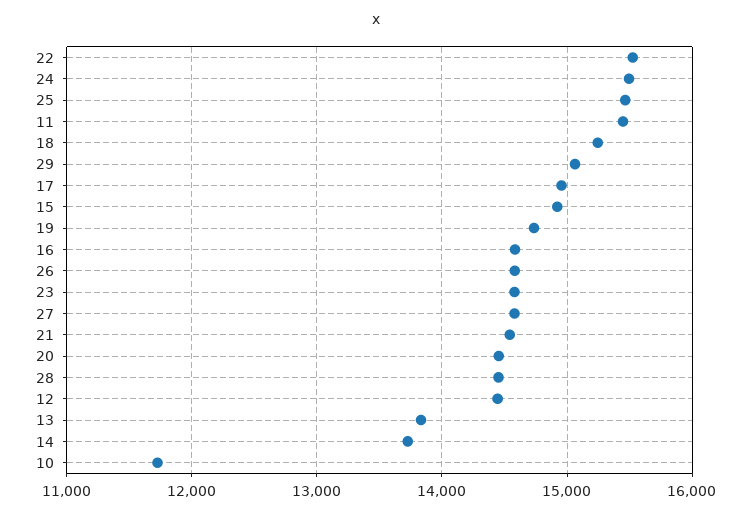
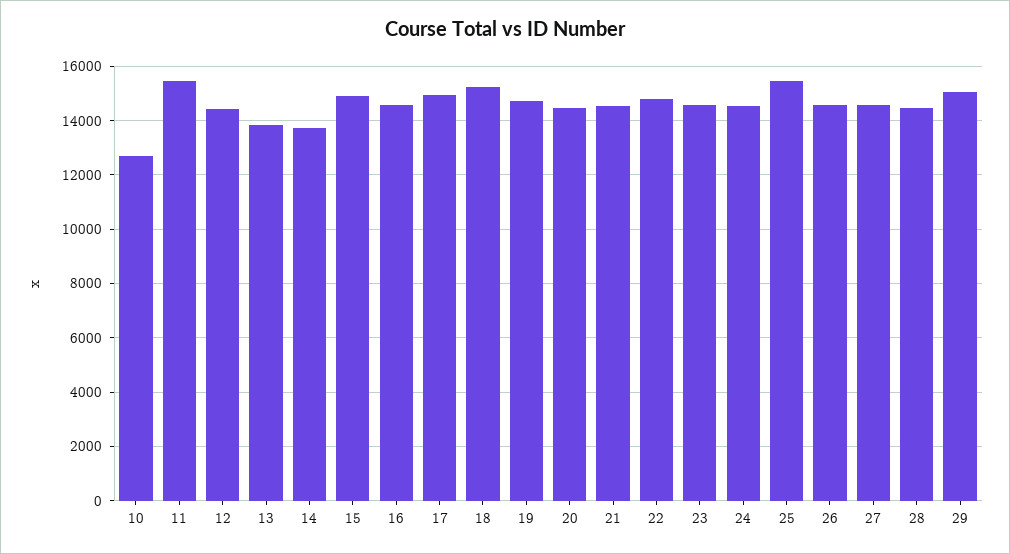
  {
-   "22": 15500,
+   "22": 14750,
-   "24": 15500,
+   "24": 14500,
    "25": 15500,
    "11": 15400,
    "18": 15200,
    "29": 15100,
    "17": 15000,
    "15": 14900,
    "19": 14700,
    "16": 14600,
    "26": 14600,
    "23": 14600,
    "27": 14600,
    "21": 14500,
    "20": 14500,
    "28": 14500,
    "12": 14400,
    "13": 13800,
    "14": 13700,
-   "10": 11700
+   "10": 12750
  }

